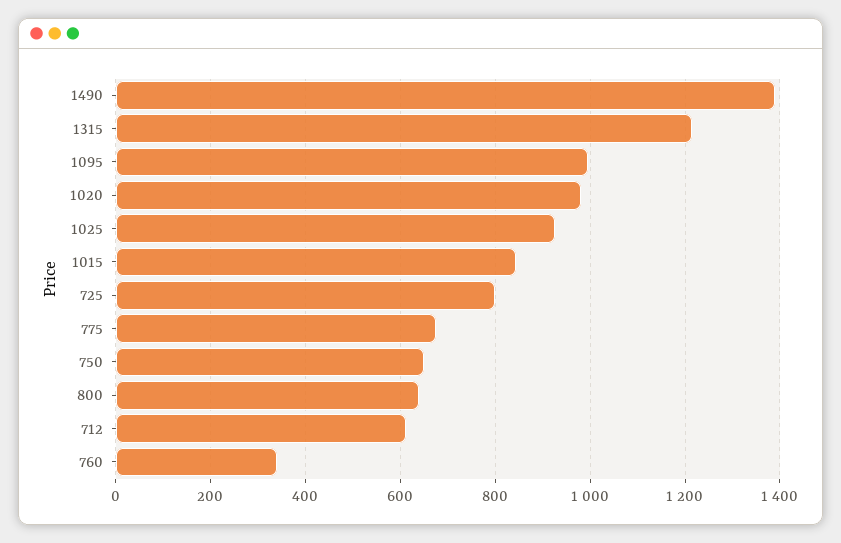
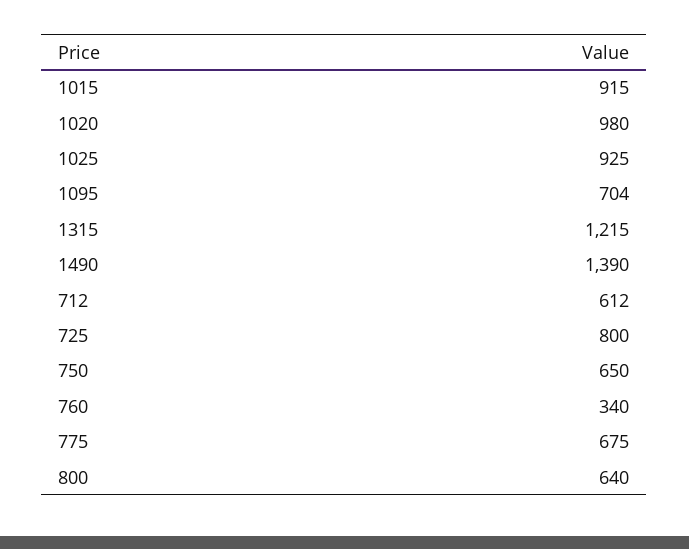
  {
    "1490": 1390,
    "1315": 1215,
-   "1095": 1000,
+   "1095": 704,
    "1020": 980,
    "1025": 925,
-   "1015": 840,
+   "1015": 915,
    "725": 800,
    "775": 675,
    "750": 650,
    "800": 640,
    "712": 612,
    "760": 340
  }

